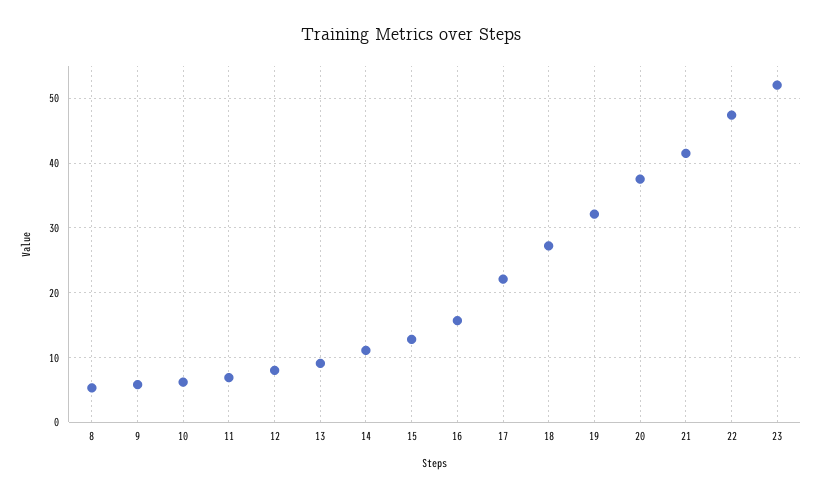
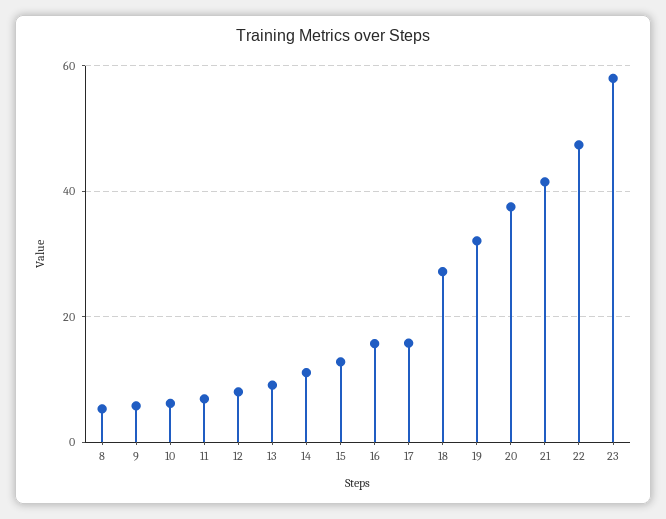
  {
    "8": 5,
    "9": 6,
    "10": 6,
    "11": 7,
    "12": 8,
    "13": 9,
    "14": 11,
    "15": 13,
    "16": 16,
-   "17": 22,
+   "17": 16,
    "18": 27,
    "19": 32,
    "20": 38,
    "21": 42,
    "22": 47,
-   "23": 52
+   "23": 58
  }

